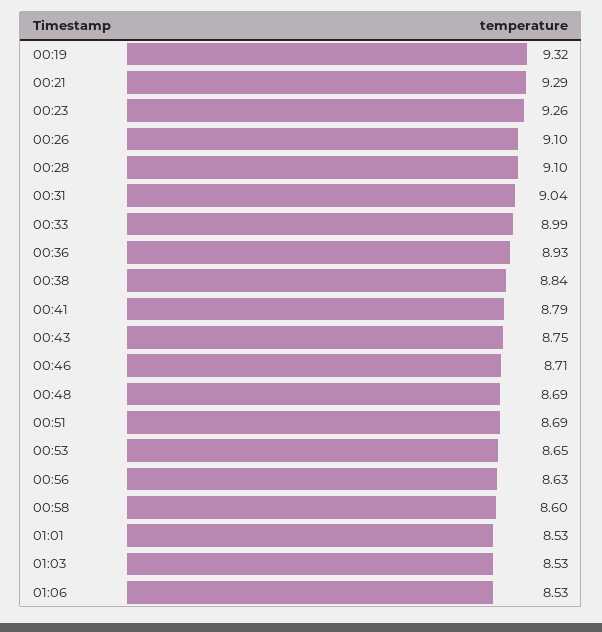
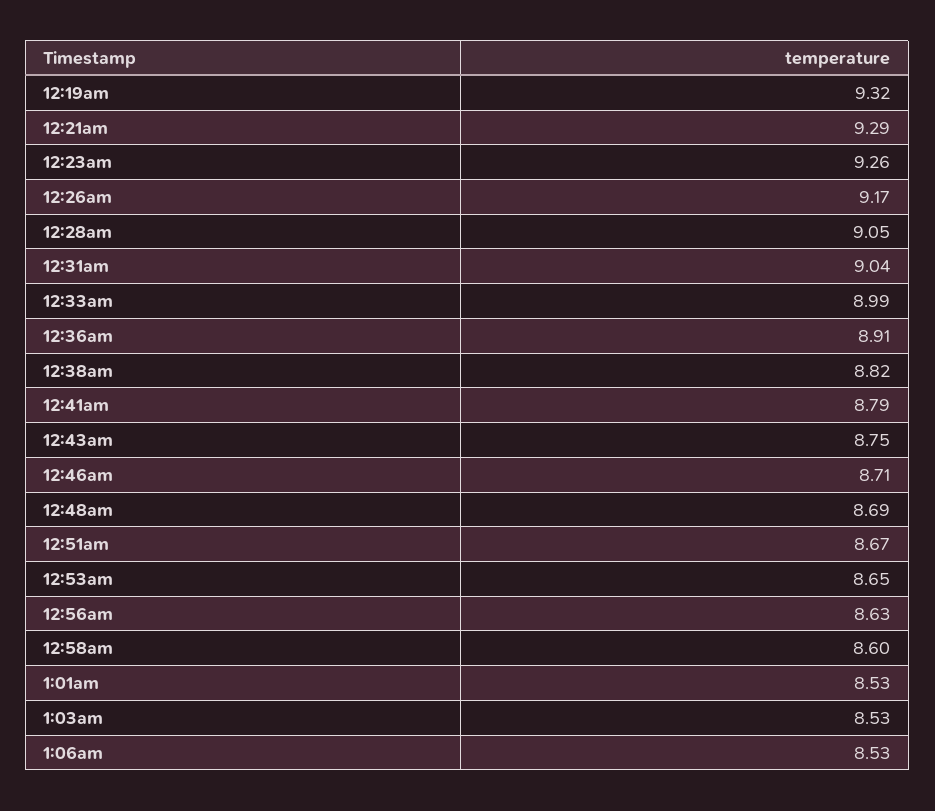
  {
    "00:19": 9.32,
    "00:21": 9.29,
    "00:23": 9.26,
-   "00:26": 9.1,
+   "00:26": 9.17,
-   "00:28": 9.1,
+   "00:28": 9.05,
    "00:31": 9.04,
    "00:33": 8.99,
-   "00:36": 8.93,
+   "00:36": 8.91,
-   "00:38": 8.84,
+   "00:38": 8.82,
    "00:41": 8.79,
    "00:43": 8.75,
    "00:46": 8.71,
    "00:48": 8.69,
-   "00:51": 8.69,
+   "00:51": 8.67,
    "00:53": 8.65,
    "00:56": 8.63,
    "00:58": 8.6,
    "01:01": 8.53,
    "01:03": 8.53,
    "01:06": 8.53
  }

